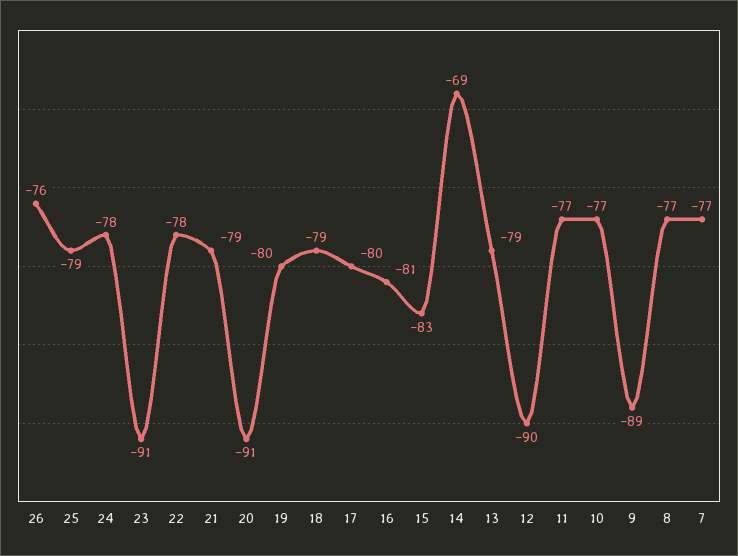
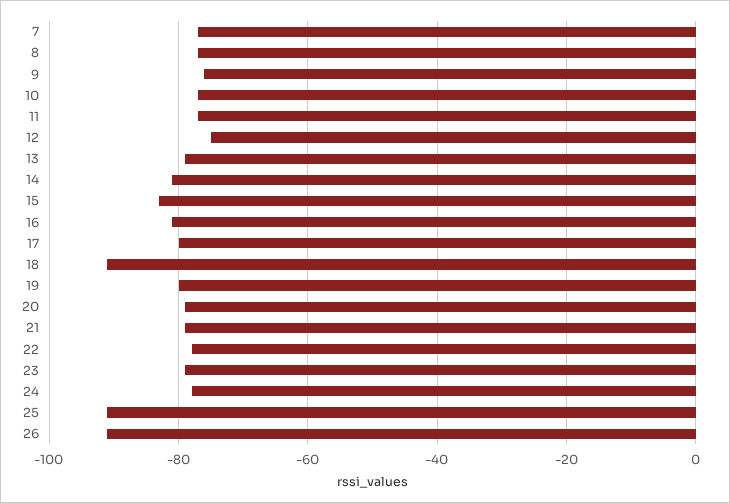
  {
-   "26": -76,
+   "26": -90,
-   "25": -79,
+   "25": -90,
    "24": -78,
-   "23": -91,
+   "23": -80,
    "22": -78,
    "21": -79,
-   "20": -91,
+   "20": -80,
    "19": -80,
-   "18": -79,
+   "18": -90,
    "17": -80,
    "16": -81,
    "15": -83,
-   "14": -69,
+   "14": -80,
    "13": -79,
-   "12": -90,
+   "12": -75,
    "11": -77,
    "10": -77,
-   "9": -89,
+   "9": -75,
    "8": -77,
    "7": -77
  }

